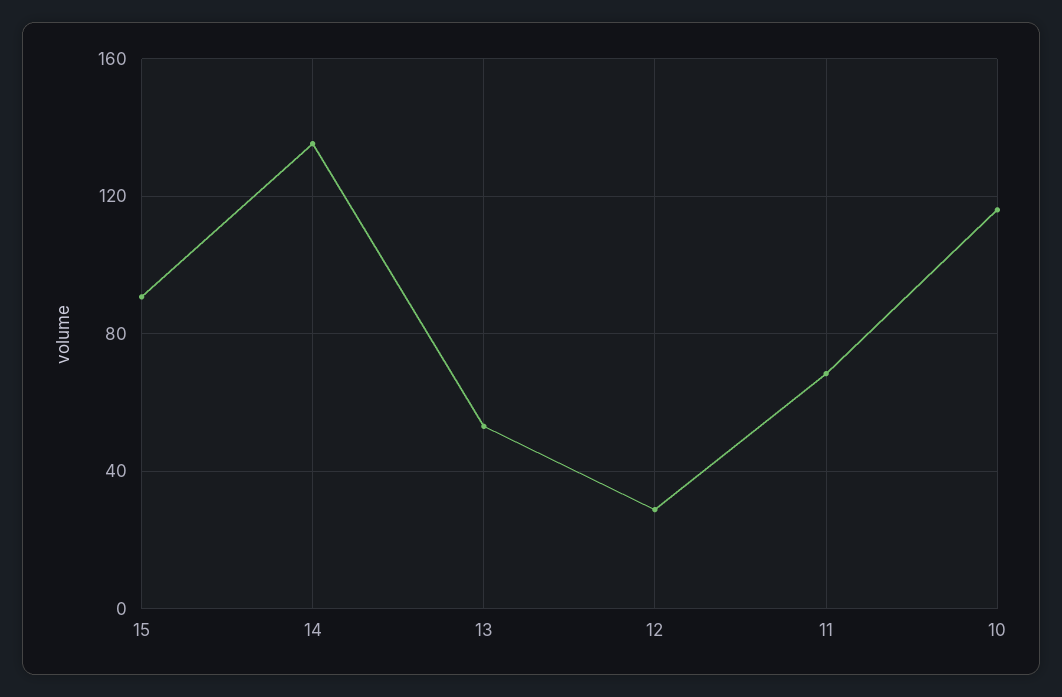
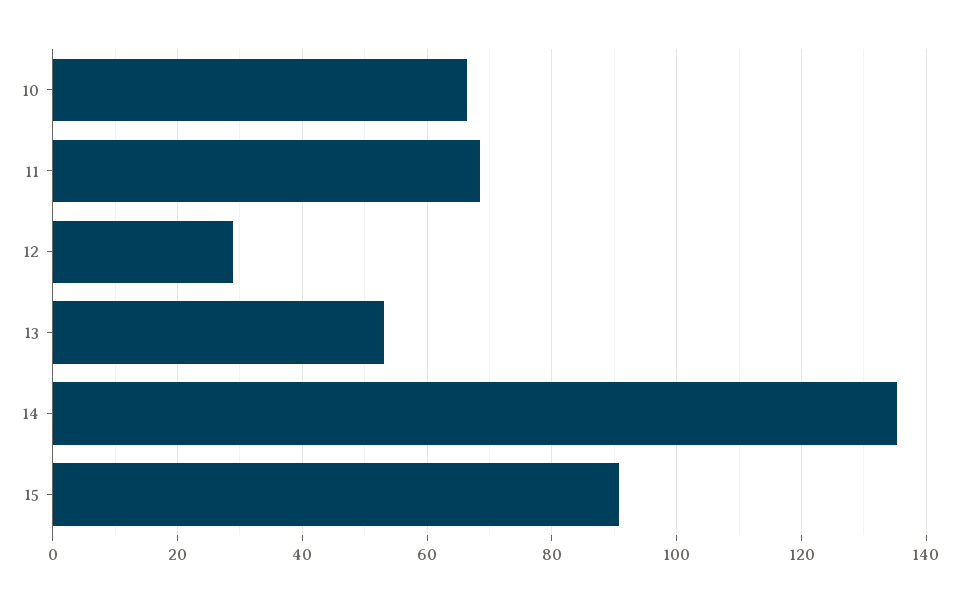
  {
    "15": 90,
    "14": 136,
    "13": 54,
    "12": 28,
    "11": 68,
-   "10": 115
+   "10": 66
  }

